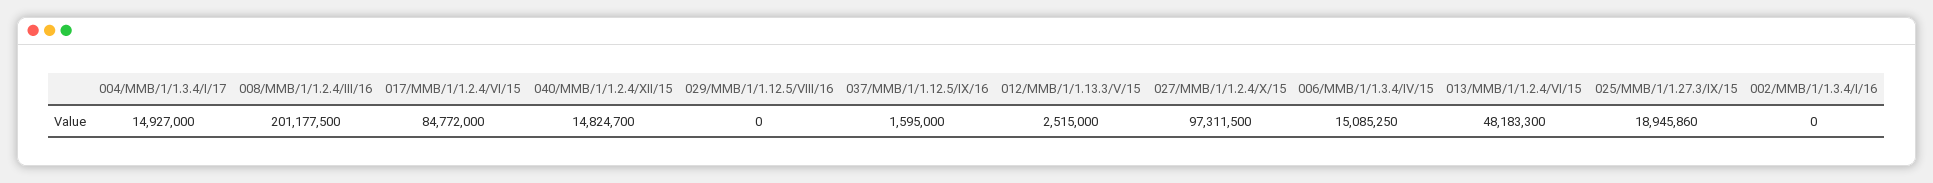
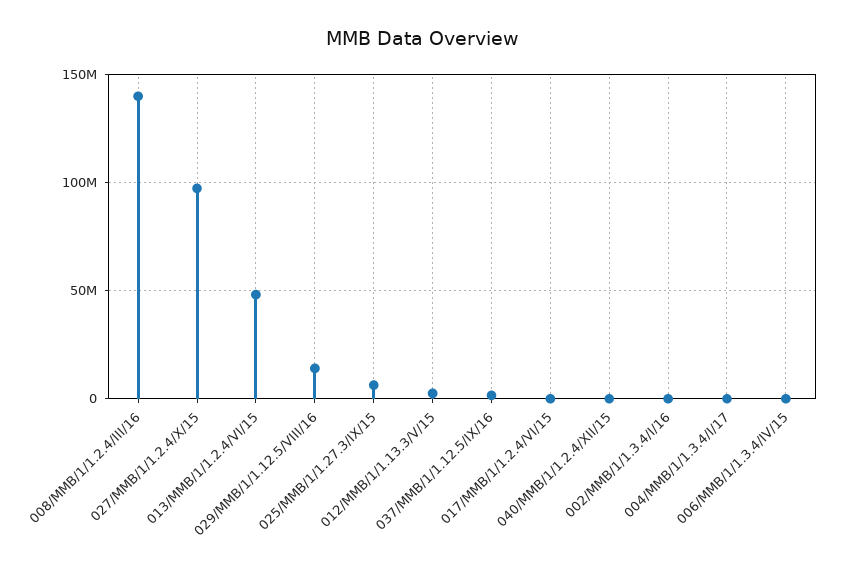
  {
-   "004/MMB/1/1.3.4/I/17": 14927000,
+   "004/MMB/1/1.3.4/I/17": 0,
-   "008/MMB/1/1.2.4/III/16": 201177500,
+   "008/MMB/1/1.2.4/III/16": 140000000,
-   "017/MMB/1/1.2.4/VI/15": 84772000,
+   "017/MMB/1/1.2.4/VI/15": 0,
-   "040/MMB/1/1.2.4/XII/15": 14824700,
+   "040/MMB/1/1.2.4/XII/15": 0,
-   "029/MMB/1/1.12.5/VIII/16": 0,
+   "029/MMB/1/1.12.5/VIII/16": 15000000,
    "037/MMB/1/1.12.5/IX/16": 1595000,
    "012/MMB/1/1.13.3/V/15": 2515000,
    "027/MMB/1/1.2.4/X/15": 97311500,
-   "006/MMB/1/1.3.4/IV/15": 15085250,
+   "006/MMB/1/1.3.4/IV/15": 0,
    "013/MMB/1/1.2.4/VI/15": 48183300,
-   "025/MMB/1/1.27.3/IX/15": 18945860,
+   "025/MMB/1/1.27.3/IX/15": 5000000,
    "002/MMB/1/1.3.4/I/16": 0
  }

